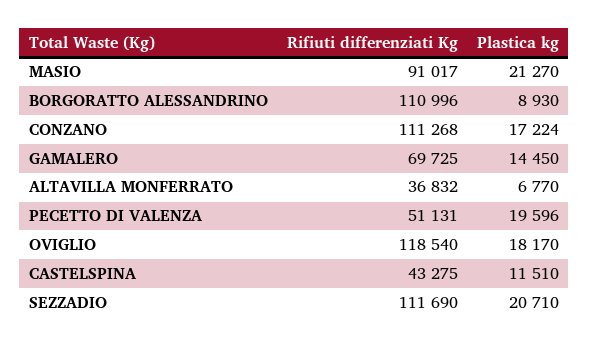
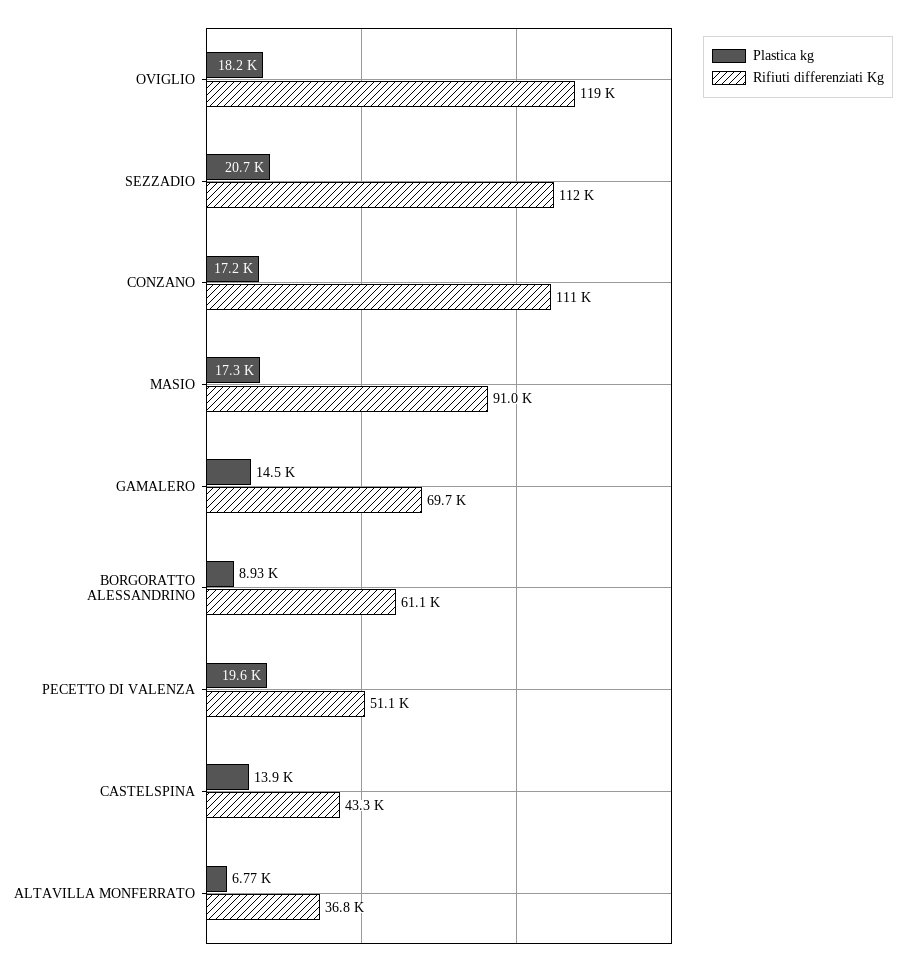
  {
    "Rifiuti differenziati Kg": {
      "MASIO": 91017,
-     "BORGORATTO ALESSANDRINO": 110996,
+     "BORGORATTO ALESSANDRINO": 61100,
      "CONZANO": 111268,
      "GAMALERO": 69725,
      "ALTAVILLA MONFERRATO": 36832,
      "PECETTO DI VALENZA": 51131,
      "OVIGLIO": 118540,
      "CASTELSPINA": 43275,
      "SEZZADIO": 111690
    },
    "Plastica kg": {
-     "MASIO": 21270,
+     "MASIO": 17300,
      "BORGORATTO ALESSANDRINO": 8930,
      "CONZANO": 17224,
      "GAMALERO": 14450,
      "ALTAVILLA MONFERRATO": 6770,
      "PECETTO DI VALENZA": 19596,
      "OVIGLIO": 18170,
-     "CASTELSPINA": 11510,
+     "CASTELSPINA": 13900,
      "SEZZADIO": 20710
    }
  }

